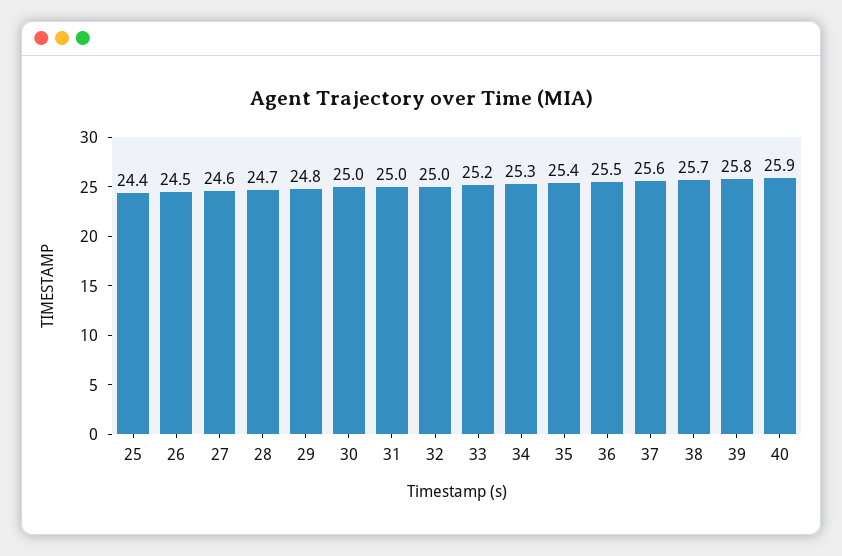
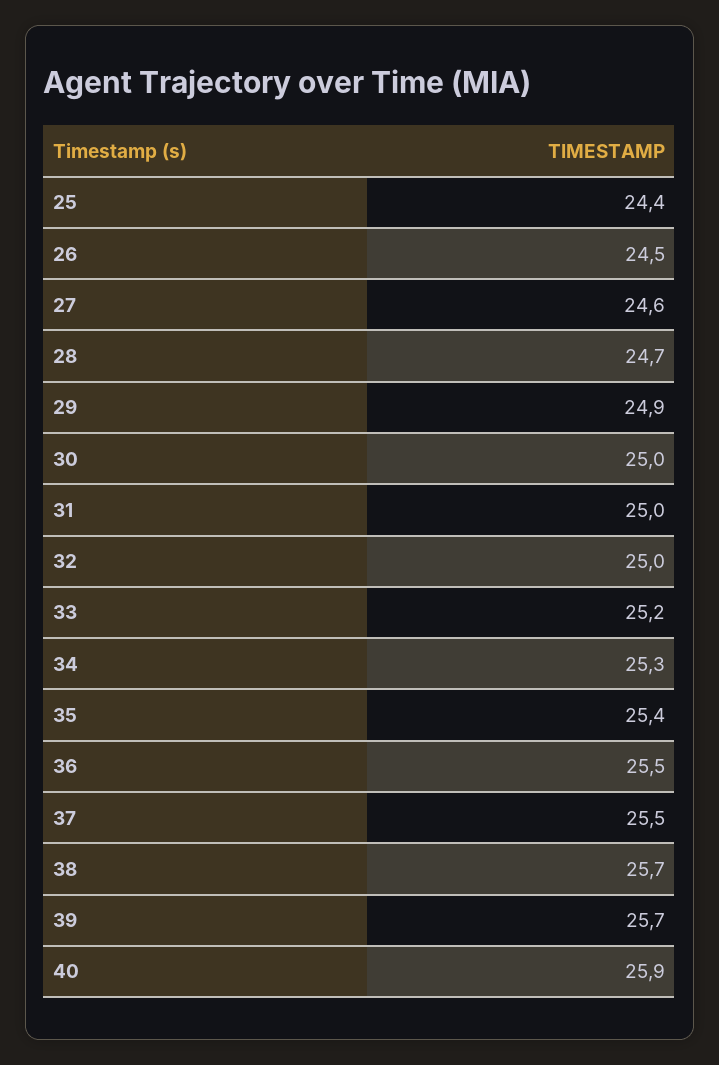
  {
    "25": 24.4,
    "26": 24.5,
    "27": 24.6,
    "28": 24.7,
-   "29": 24.8,
+   "29": 24.9,
    "30": 25,
    "31": 25,
    "32": 25,
    "33": 25.2,
    "34": 25.3,
    "35": 25.4,
    "36": 25.5,
-   "37": 25.6,
+   "37": 25.5,
    "38": 25.7,
-   "39": 25.8,
+   "39": 25.7,
    "40": 25.9
  }

